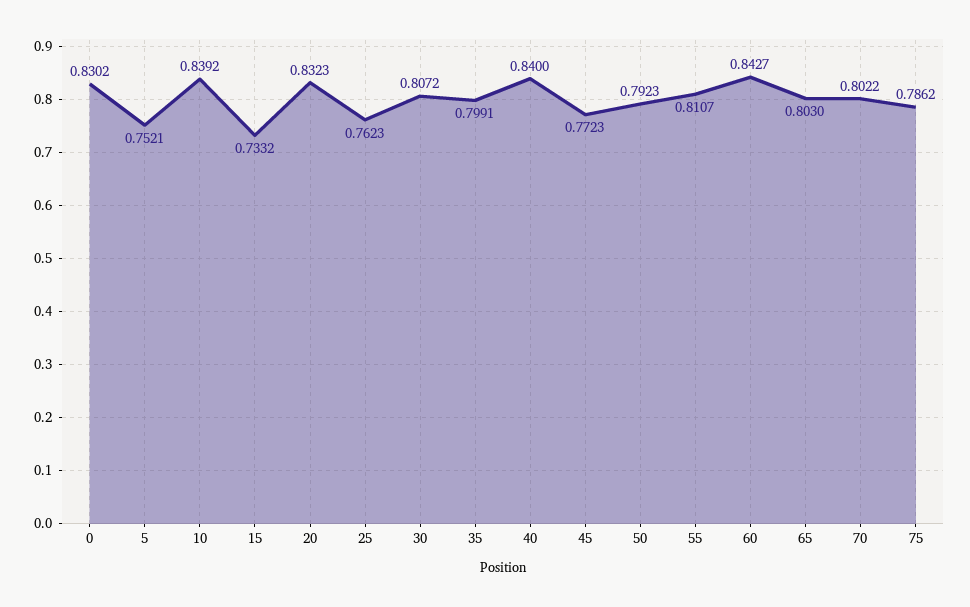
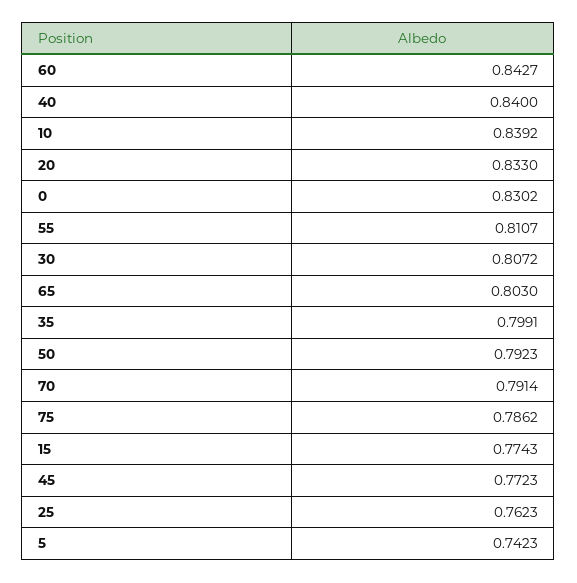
  {
    "0": 0.8302,
-   "5": 0.7521,
+   "5": 0.7423,
    "10": 0.8392,
-   "15": 0.7332,
+   "15": 0.7743,
-   "20": 0.8323,
+   "20": 0.833,
    "25": 0.7623,
    "30": 0.8072,
    "35": 0.7991,
    "40": 0.84,
    "45": 0.7723,
    "50": 0.7923,
    "55": 0.8107,
    "60": 0.8427,
    "65": 0.803,
-   "70": 0.8022,
+   "70": 0.7914,
    "75": 0.7862
  }

